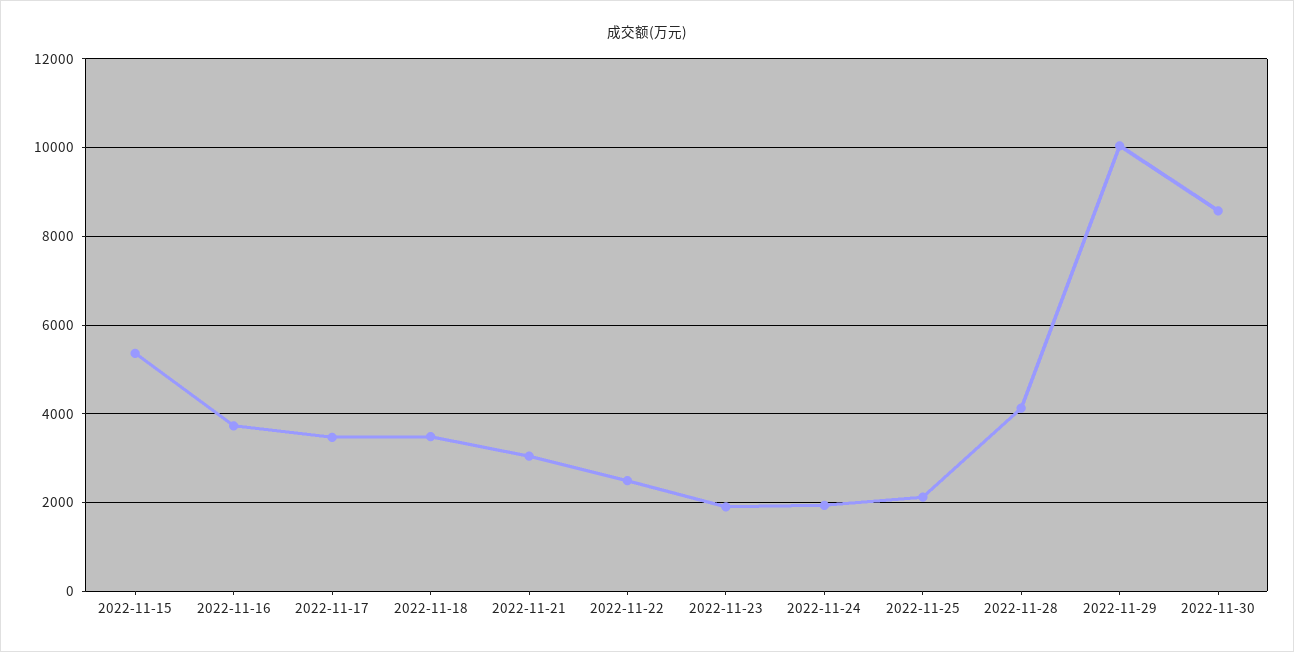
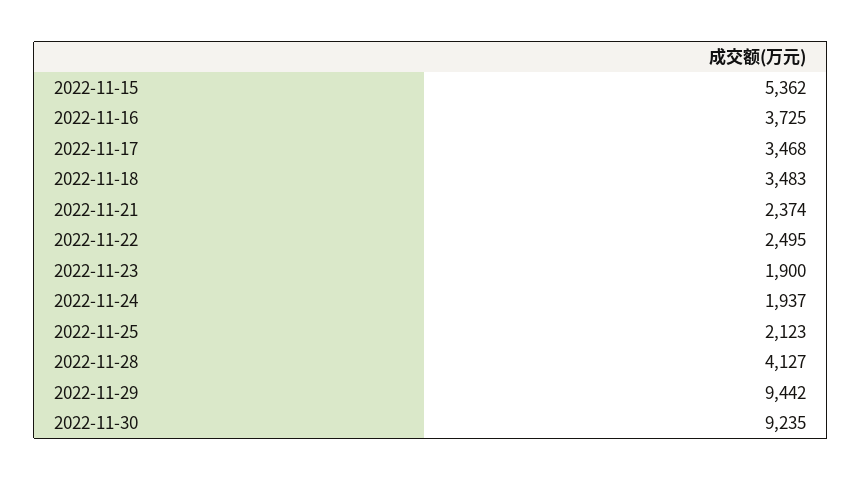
  {
    "2022-11-15": 5362,
    "2022-11-16": 3725,
    "2022-11-17": 3468,
    "2022-11-18": 3483,
-   "2022-11-21": 3000,
+   "2022-11-21": 2374,
    "2022-11-22": 2495,
    "2022-11-23": 1900,
    "2022-11-24": 1937,
    "2022-11-25": 2123,
    "2022-11-28": 4127,
-   "2022-11-29": 10000,
+   "2022-11-29": 9442,
-   "2022-11-30": 8600
+   "2022-11-30": 9235
  }

